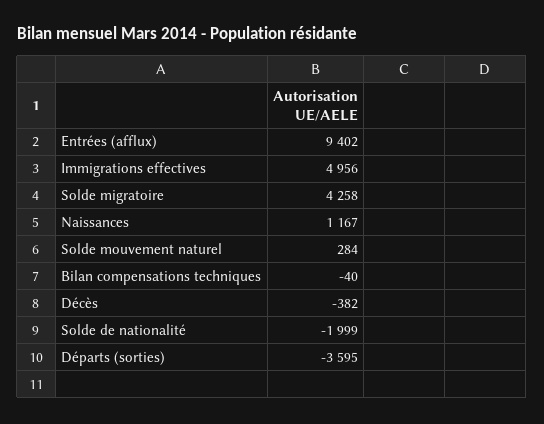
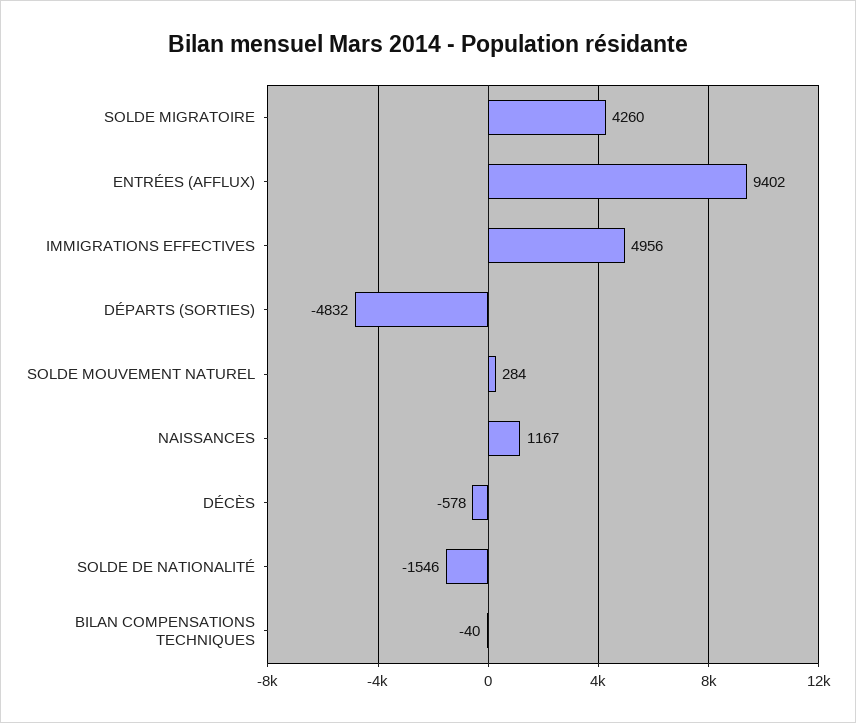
  {
    "Entrées (afflux)": 9402,
    "Immigrations effectives": 4956,
-   "Solde migratoire": 4258,
+   "Solde migratoire": 4260,
    "Naissances": 1167,
    "Solde mouvement naturel": 284,
    "Bilan compensations techniques": -40,
-   "Décès": -382,
+   "Décès": -578,
-   "Solde de nationalité": -1999,
+   "Solde de nationalité": -1546,
-   "Départs (sorties)": -3595
+   "Départs (sorties)": -4832
  }

